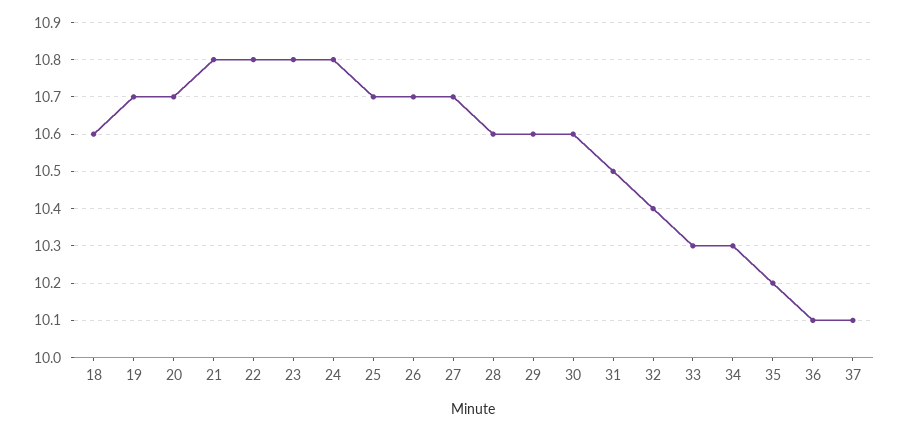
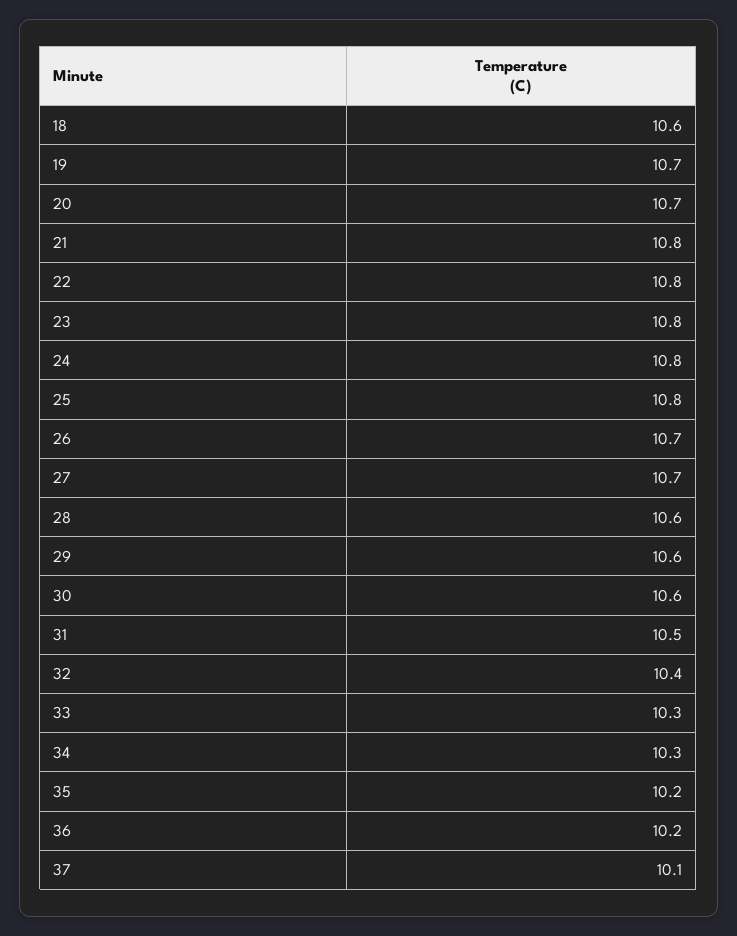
  {
    "18": 10.6,
    "19": 10.7,
    "20": 10.7,
    "21": 10.8,
    "22": 10.8,
    "23": 10.8,
    "24": 10.8,
-   "25": 10.7,
+   "25": 10.8,
    "26": 10.7,
    "27": 10.7,
    "28": 10.6,
    "29": 10.6,
    "30": 10.6,
    "31": 10.5,
    "32": 10.4,
    "33": 10.3,
    "34": 10.3,
    "35": 10.2,
-   "36": 10.1,
+   "36": 10.2,
    "37": 10.1
  }

